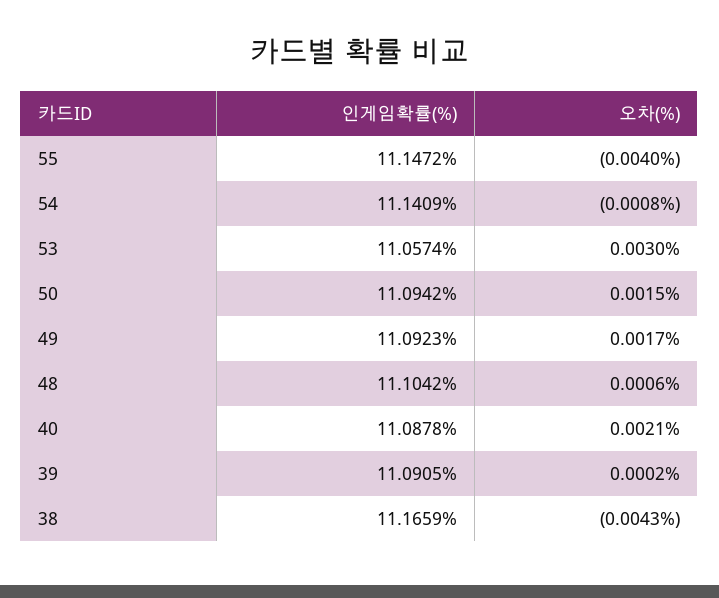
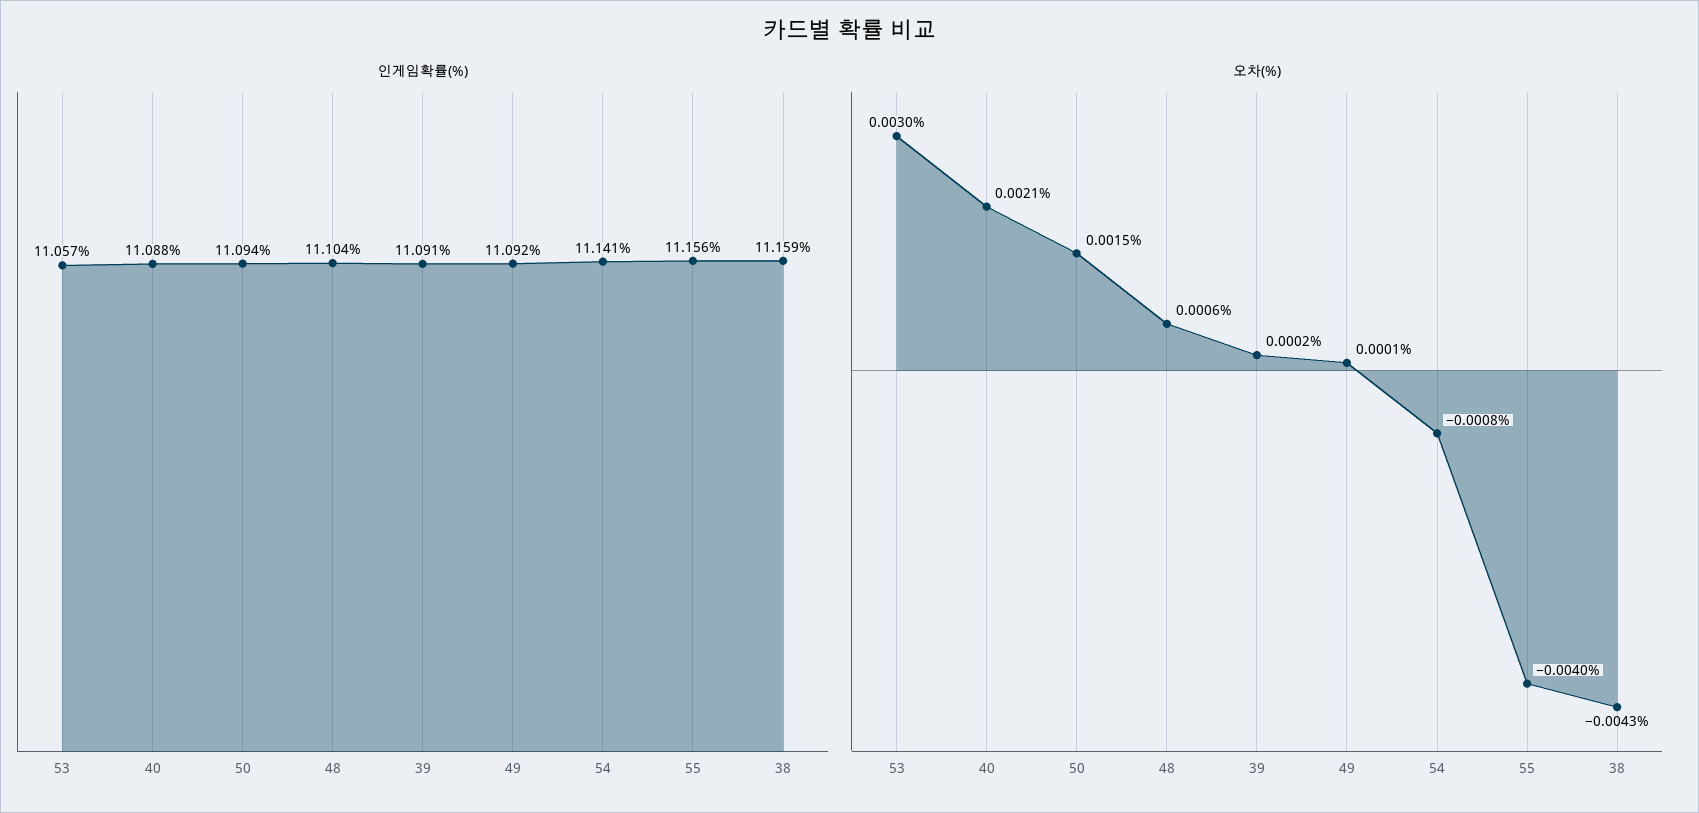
  {
    "인게임확률(%)": {
-     "55": 11.1472,
+     "55": 11.156,
      "54": 11.1409,
      "53": 11.0574,
      "50": 11.0942,
      "49": 11.0923,
      "48": 11.1042,
      "40": 11.0878,
      "39": 11.0905,
-     "38": 11.1659
+     "38": 11.159
    },
    "오차(%)": {
      "55": -0.004,
      "54": -0.0008,
      "53": 0.003,
      "50": 0.0015,
-     "49": 0.0017,
+     "49": 0.0001,
      "48": 0.0006,
      "40": 0.0021,
      "39": 0.0002,
      "38": -0.0043
    }
  }

